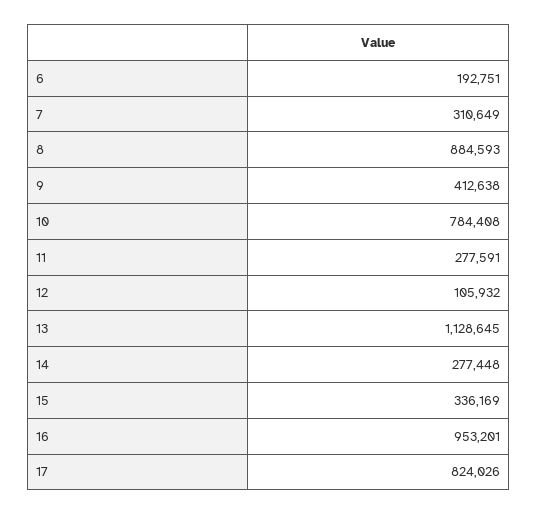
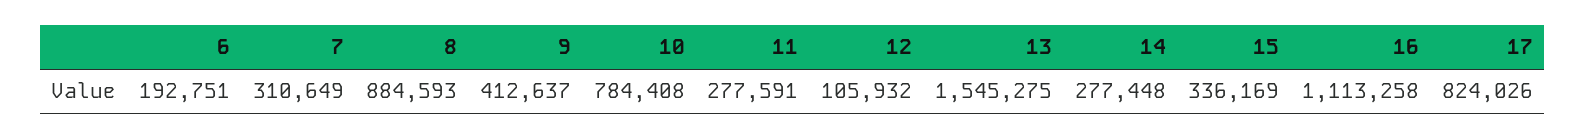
  {
    "6": 192751,
    "7": 310649,
    "8": 884593,
-   "9": 412638,
+   "9": 412637,
    "10": 784408,
    "11": 277591,
    "12": 105932,
-   "13": 1128645,
+   "13": 1545275,
    "14": 277448,
    "15": 336169,
-   "16": 953201,
+   "16": 1113258,
    "17": 824026
  }

